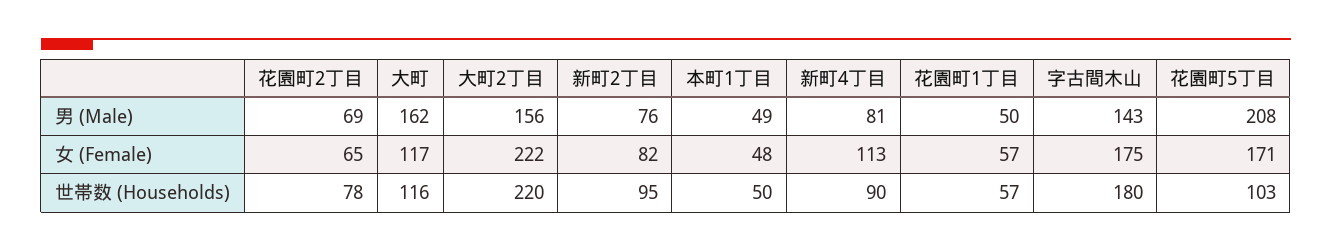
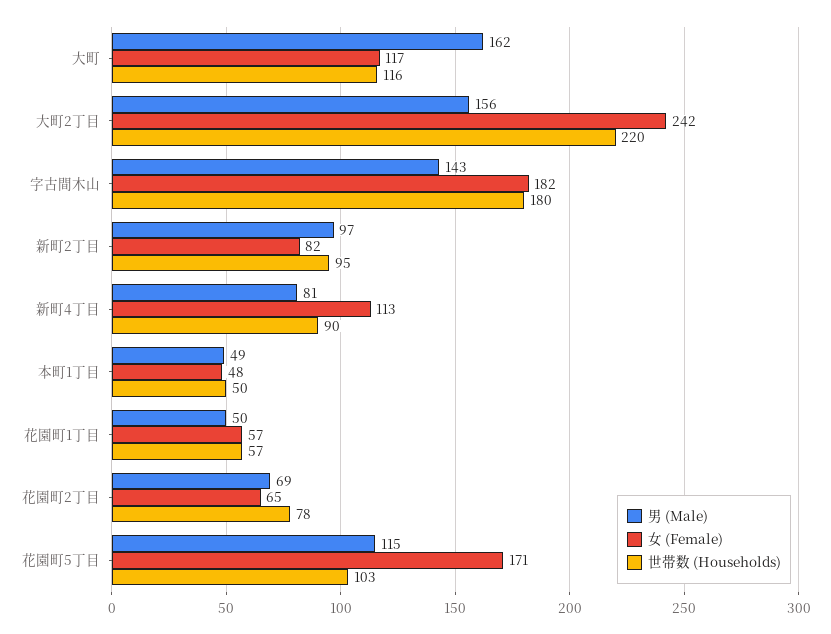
  {
    "男 (Male)": {
      "花園町2丁目": 69,
      "大町": 162,
      "大町2丁目": 156,
-     "新町2丁目": 76,
+     "新町2丁目": 97,
      "本町1丁目": 49,
      "新町4丁目": 81,
      "花園町1丁目": 50,
      "字古間木山": 143,
-     "花園町5丁目": 208
+     "花園町5丁目": 115
    },
    "女 (Female)": {
      "花園町2丁目": 65,
      "大町": 117,
-     "大町2丁目": 222,
+     "大町2丁目": 242,
      "新町2丁目": 82,
      "本町1丁目": 48,
      "新町4丁目": 113,
      "花園町1丁目": 57,
-     "字古間木山": 175,
+     "字古間木山": 182,
      "花園町5丁目": 171
    },
    "世帯数 (Households)": {
      "花園町2丁目": 78,
      "大町": 116,
      "大町2丁目": 220,
      "新町2丁目": 95,
      "本町1丁目": 50,
      "新町4丁目": 90,
      "花園町1丁目": 57,
      "字古間木山": 180,
      "花園町5丁目": 103
    }
  }

